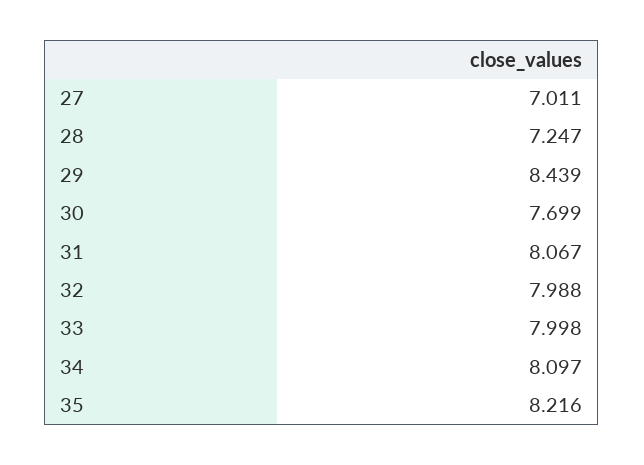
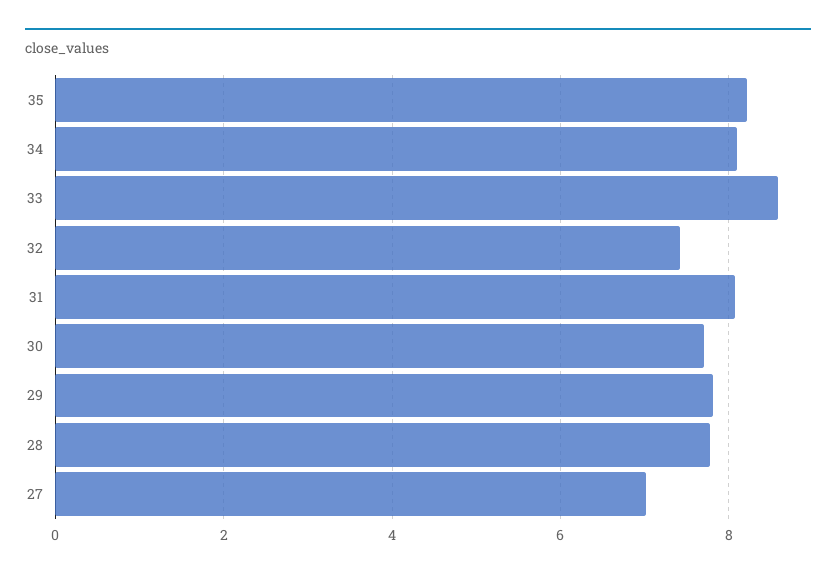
  {
    "27": 7.011,
-   "28": 7.247,
+   "28": 7.8,
-   "29": 8.439,
+   "29": 7.8,
    "30": 7.699,
    "31": 8.067,
-   "32": 7.988,
+   "32": 7.4,
-   "33": 7.998,
+   "33": 8.6,
    "34": 8.097,
    "35": 8.216
  }

